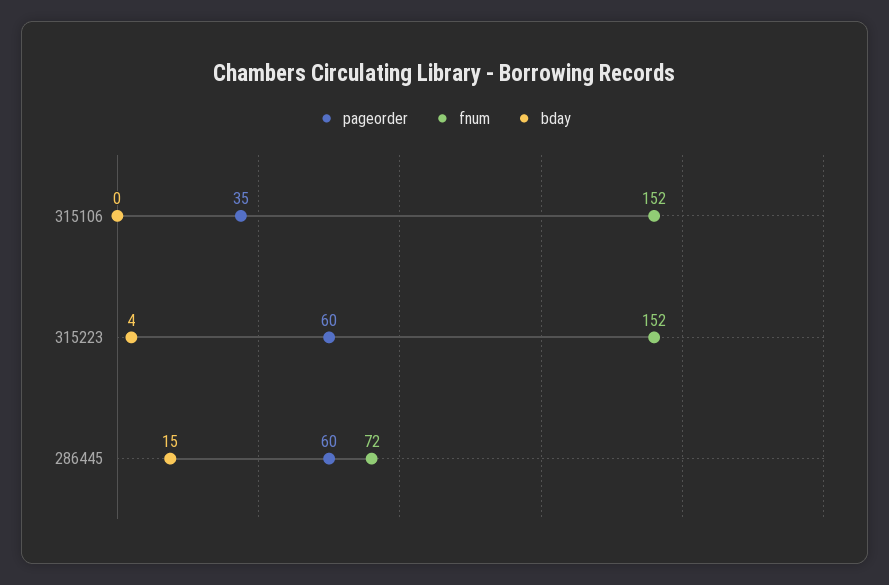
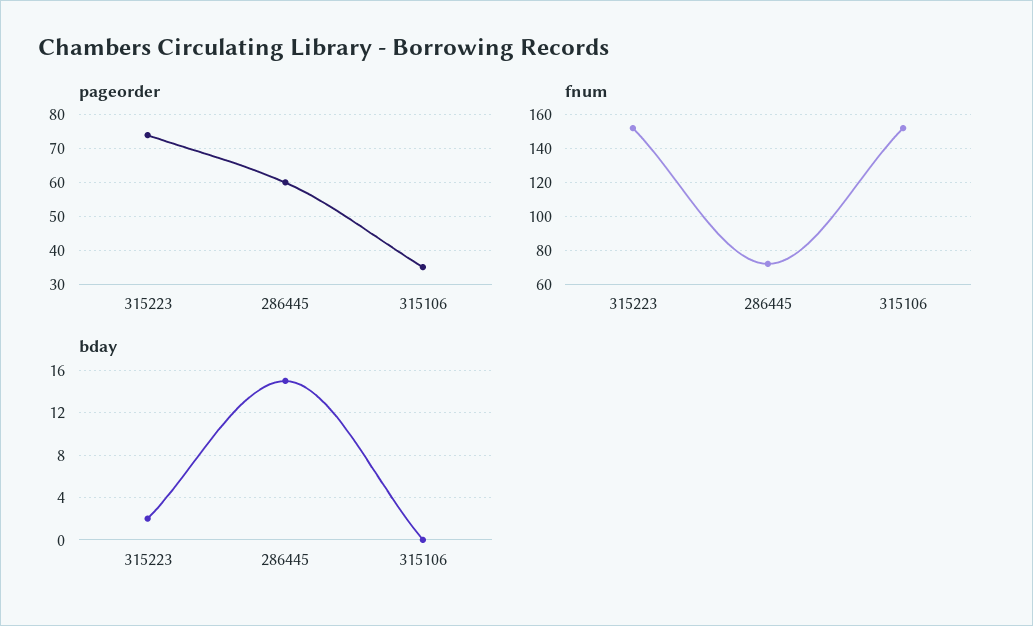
  {
    "pageorder": {
      "315106": 35,
-     "315223": 60,
+     "315223": 75,
      "286445": 60
    },
    "fnum": {
      "315106": 152,
      "315223": 152,
      "286445": 72
    },
    "bday": {
      "315106": 0,
-     "315223": 4,
+     "315223": 2,
      "286445": 15
    }
  }

